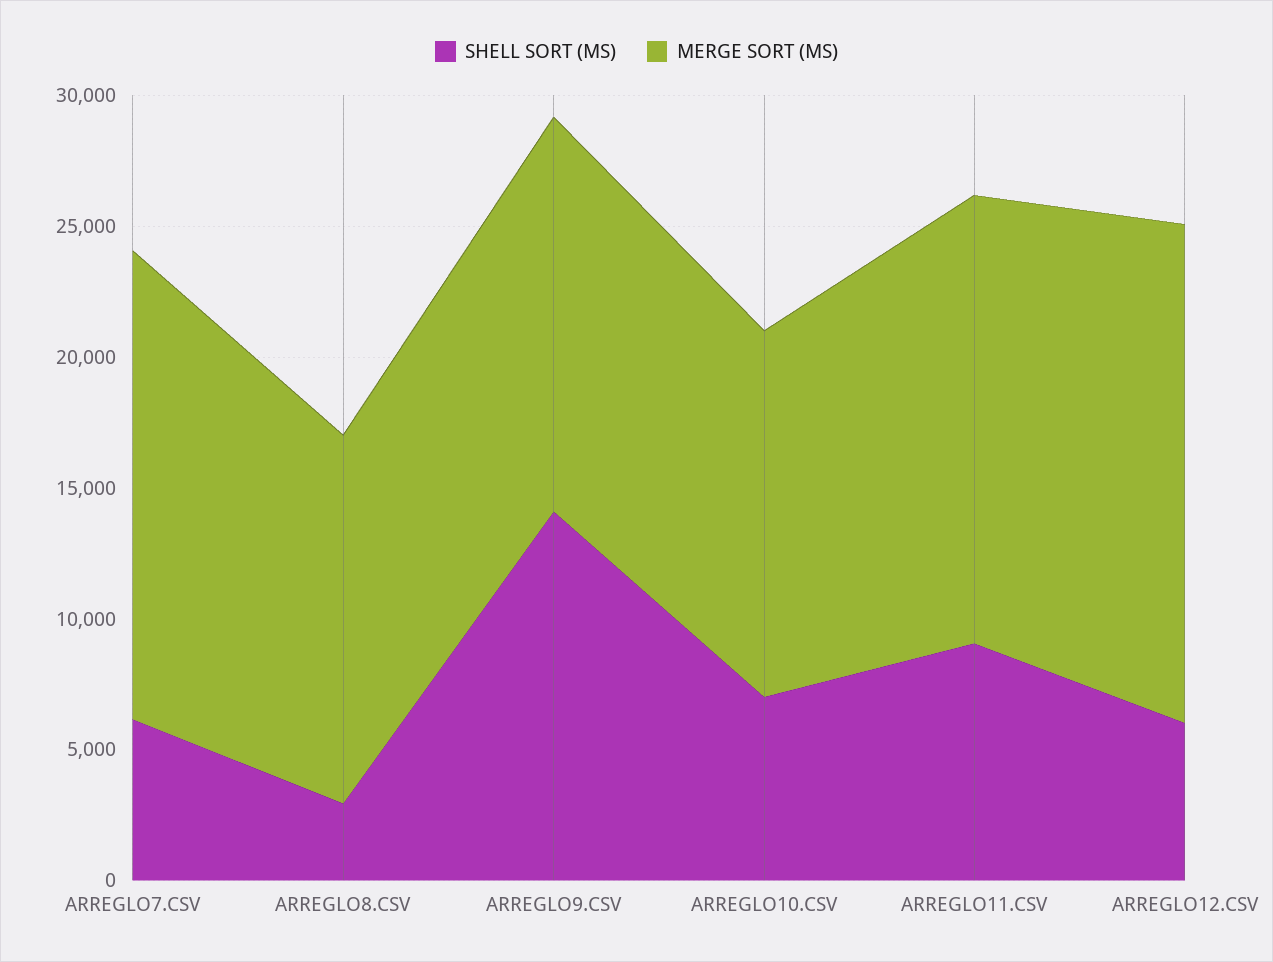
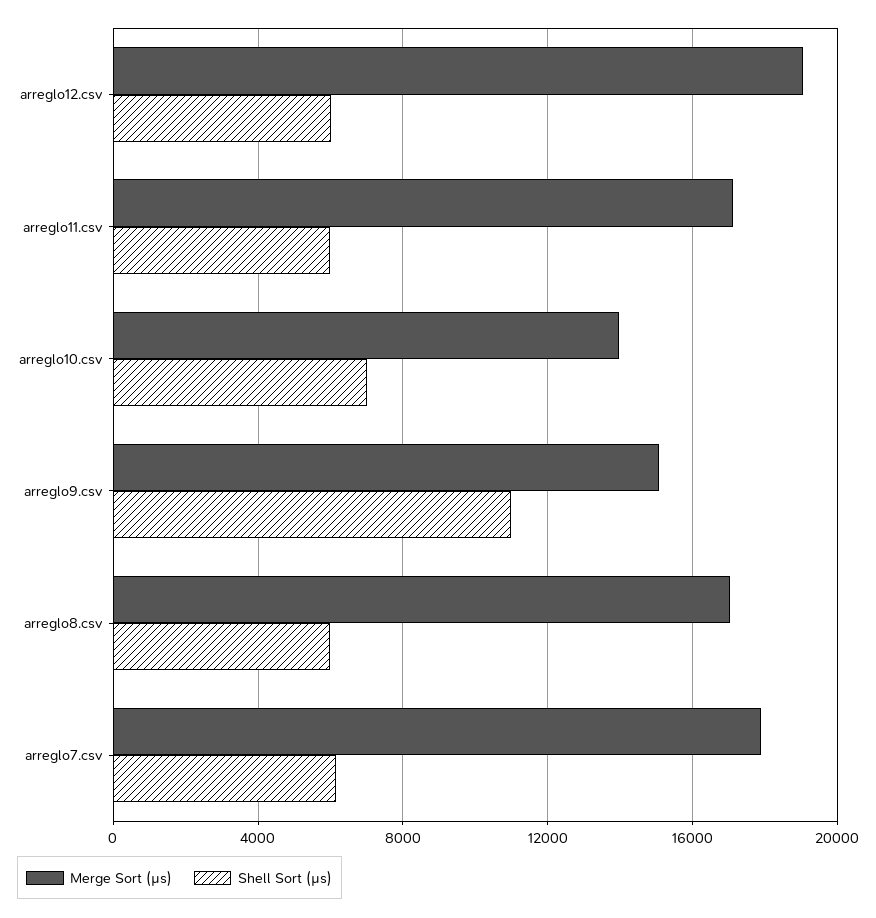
  {
    "SHELL SORT (ΜS)": {
      "ARREGLO7.CSV": 6000,
-     "ARREGLO8.CSV": 3000,
+     "ARREGLO8.CSV": 6000,
-     "ARREGLO9.CSV": 14000,
+     "ARREGLO9.CSV": 11000,
      "ARREGLO10.CSV": 7000,
-     "ARREGLO11.CSV": 9000,
+     "ARREGLO11.CSV": 6000,
      "ARREGLO12.CSV": 6000
    },
    "MERGE SORT (ΜS)": {
      "ARREGLO7.CSV": 18000,
-     "ARREGLO8.CSV": 14000,
+     "ARREGLO8.CSV": 17000,
      "ARREGLO9.CSV": 15000,
      "ARREGLO10.CSV": 14000,
      "ARREGLO11.CSV": 17000,
      "ARREGLO12.CSV": 19000
    }
  }

